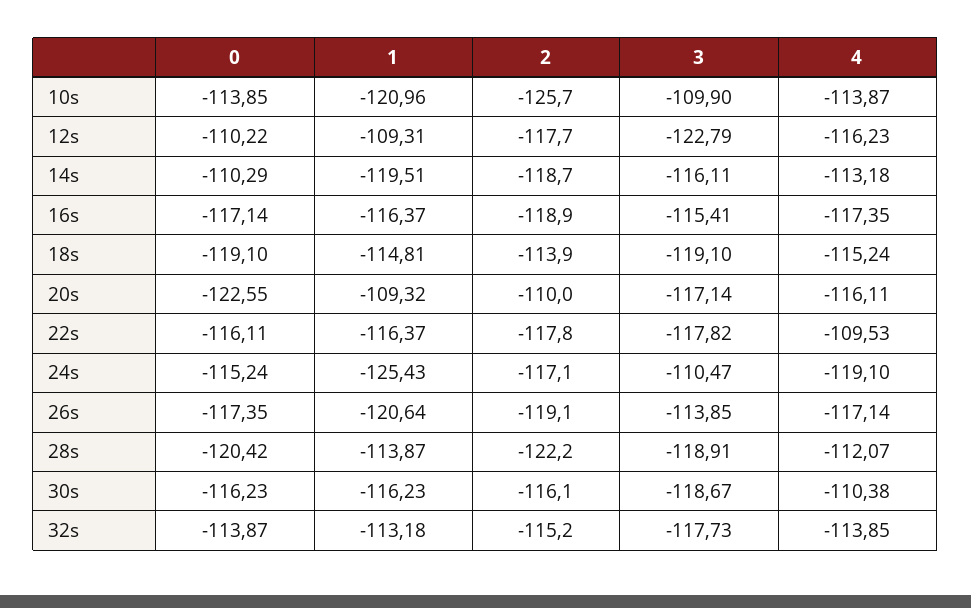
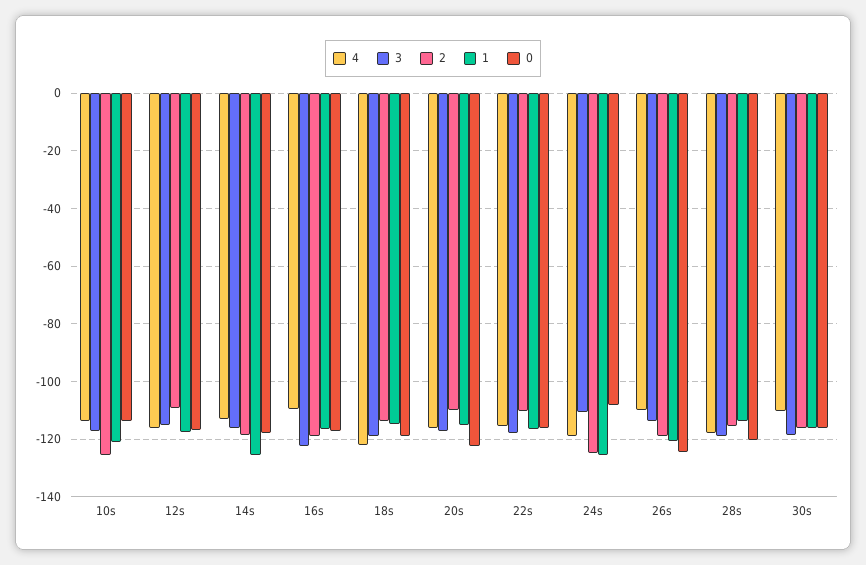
  {
    "0": {
      "10s": -113.85,
-     "12s": -110.22,
+     "12s": -117.5,
-     "14s": -110.29,
+     "14s": -117.5,
      "16s": -117.14,
      "18s": -119.1,
      "20s": -122.55,
      "22s": -116.11,
-     "24s": -115.24,
+     "24s": -107.5,
-     "26s": -117.35,
+     "26s": -125,
      "28s": -120.42,
-     "30s": -116.23,
+     "30s": -116.23
-     "32s": -113.87
    },
    "1": {
      "10s": -120.96,
-     "12s": -109.31,
+     "12s": -117.5,
-     "14s": -119.51,
+     "14s": -125,
      "16s": -116.37,
      "18s": -114.81,
-     "20s": -109.32,
+     "20s": -115,
      "22s": -116.37,
      "24s": -125.43,
      "26s": -120.64,
      "28s": -113.87,
-     "30s": -116.23,
+     "30s": -116.23
-     "32s": -113.18
    },
    "2": {
      "10s": -125.7,
-     "12s": -117.7,
+     "12s": -110,
      "14s": -118.7,
      "16s": -118.9,
      "18s": -113.9,
      "20s": -110,
-     "22s": -117.8,
+     "22s": -110,
-     "24s": -117.1,
+     "24s": -125,
      "26s": -119.1,
-     "28s": -122.2,
+     "28s": -115,
-     "30s": -116.1,
+     "30s": -116.1
-     "32s": -115.2
    },
    "3": {
-     "10s": -109.9,
+     "10s": -117.5,
-     "12s": -122.79,
+     "12s": -115,
      "14s": -116.11,
-     "16s": -115.41,
+     "16s": -122.5,
      "18s": -119.1,
      "20s": -117.14,
      "22s": -117.82,
      "24s": -110.47,
      "26s": -113.85,
      "28s": -118.91,
-     "30s": -118.67,
+     "30s": -118.67
-     "32s": -117.73
    },
    "4": {
      "10s": -113.87,
      "12s": -116.23,
      "14s": -113.18,
-     "16s": -117.35,
+     "16s": -110,
-     "18s": -115.24,
+     "18s": -122.5,
      "20s": -116.11,
-     "22s": -109.53,
+     "22s": -115,
      "24s": -119.1,
-     "26s": -117.14,
+     "26s": -110,
-     "28s": -112.07,
+     "28s": -117.5,
-     "30s": -110.38,
+     "30s": -110.38
-     "32s": -113.85
    }
  }

